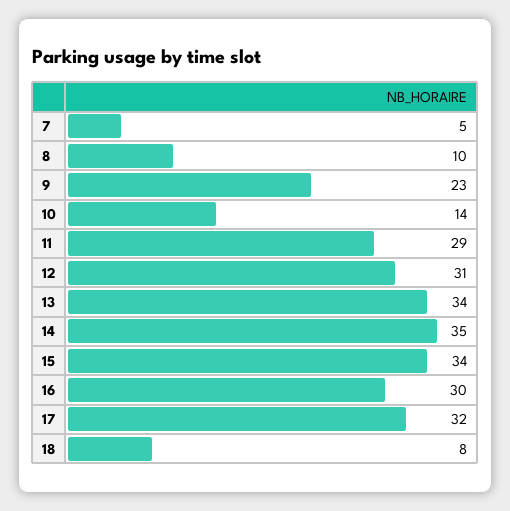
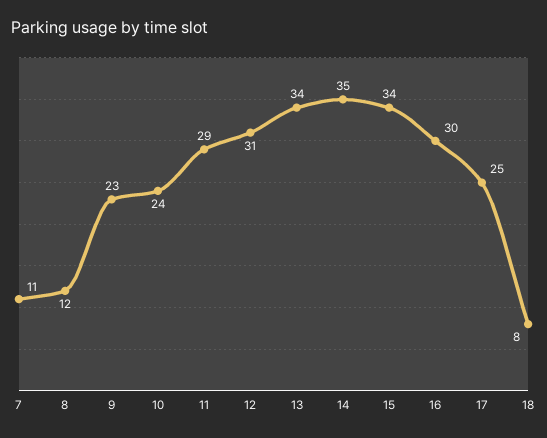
  {
-   "7": 5,
+   "7": 11,
-   "8": 10,
+   "8": 12,
    "9": 23,
-   "10": 14,
+   "10": 24,
    "11": 29,
    "12": 31,
    "13": 34,
    "14": 35,
    "15": 34,
    "16": 30,
-   "17": 32,
+   "17": 25,
    "18": 8
  }

